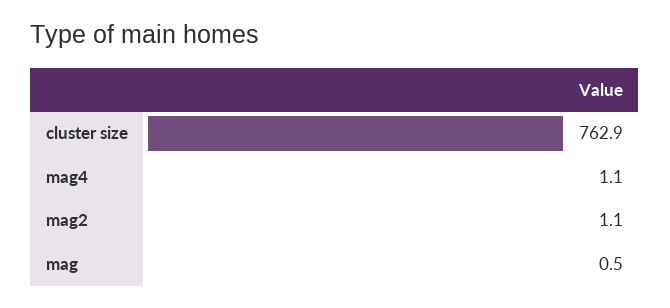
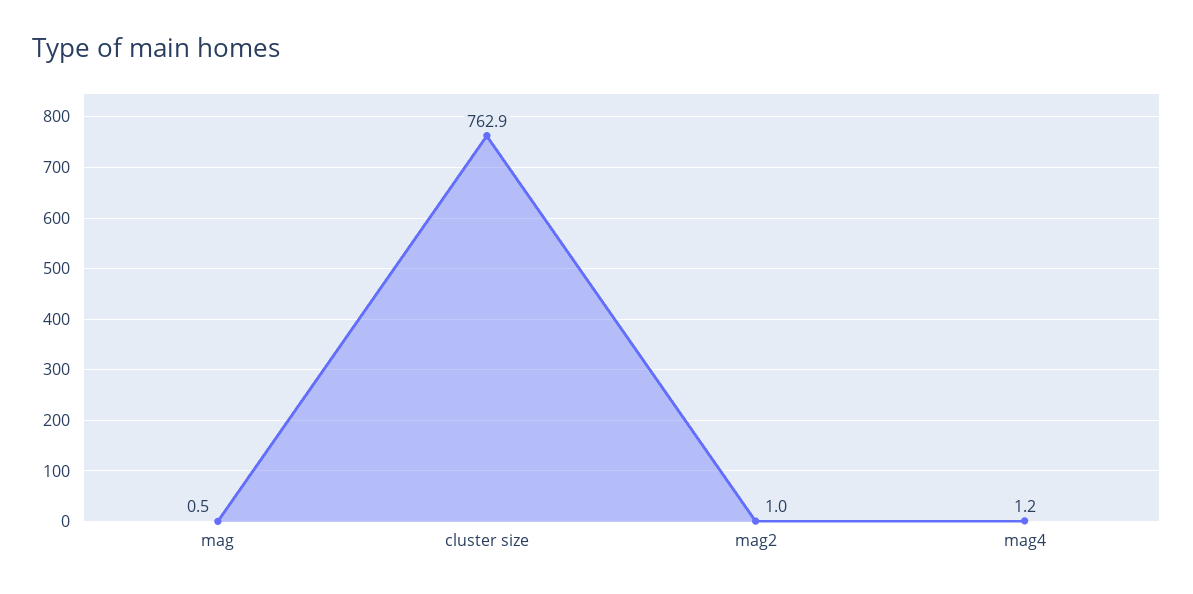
  {
    "cluster size": 762.9,
-   "mag4": 1.1,
+   "mag4": 1.2,
-   "mag2": 1.1,
+   "mag2": 1,
    "mag": 0.5
  }

